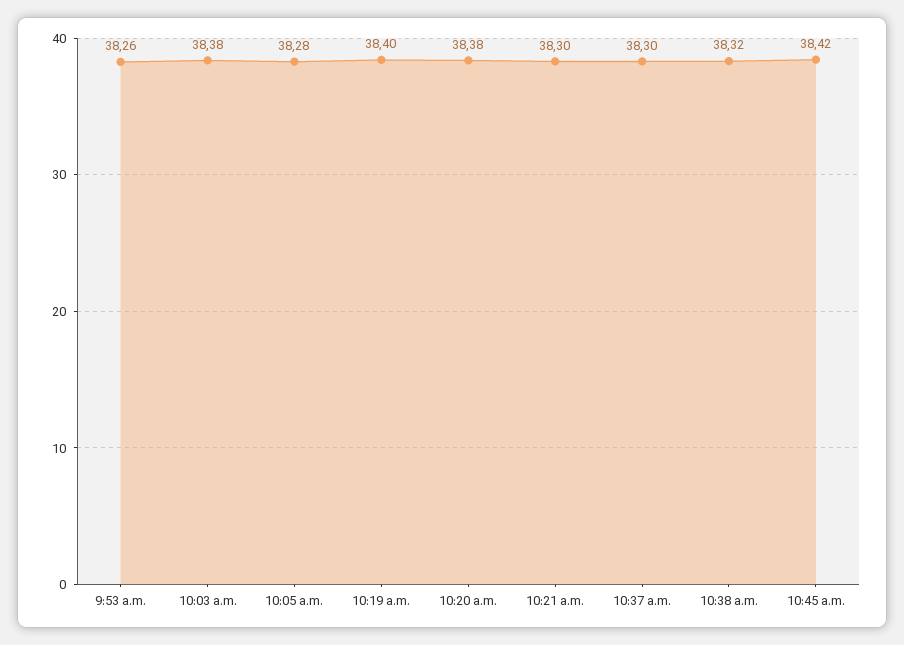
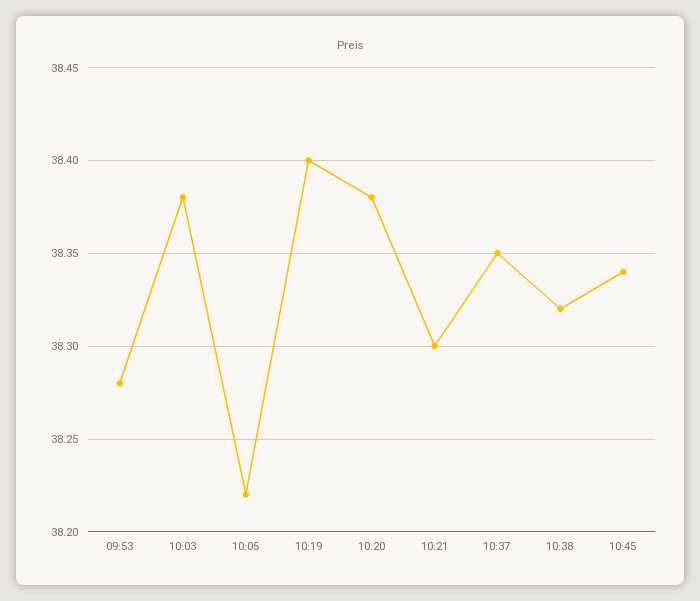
  {
-   "9:53 a.m.": 38.26,
+   "9:53 a.m.": 38.28,
    "10:03 a.m.": 38.38,
-   "10:05 a.m.": 38.28,
+   "10:05 a.m.": 38.22,
    "10:19 a.m.": 38.4,
    "10:20 a.m.": 38.38,
    "10:21 a.m.": 38.3,
-   "10:37 a.m.": 38.3,
+   "10:37 a.m.": 38.35,
    "10:38 a.m.": 38.32,
-   "10:45 a.m.": 38.42
+   "10:45 a.m.": 38.34
  }

